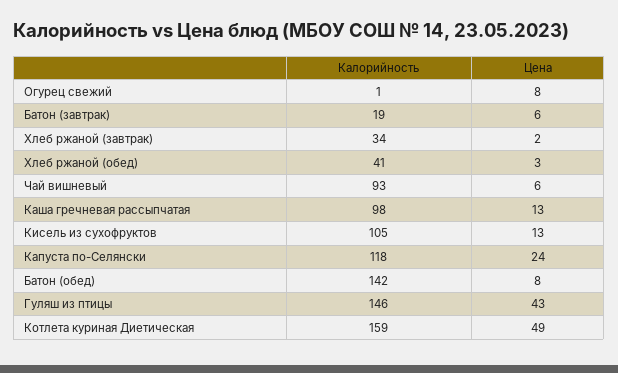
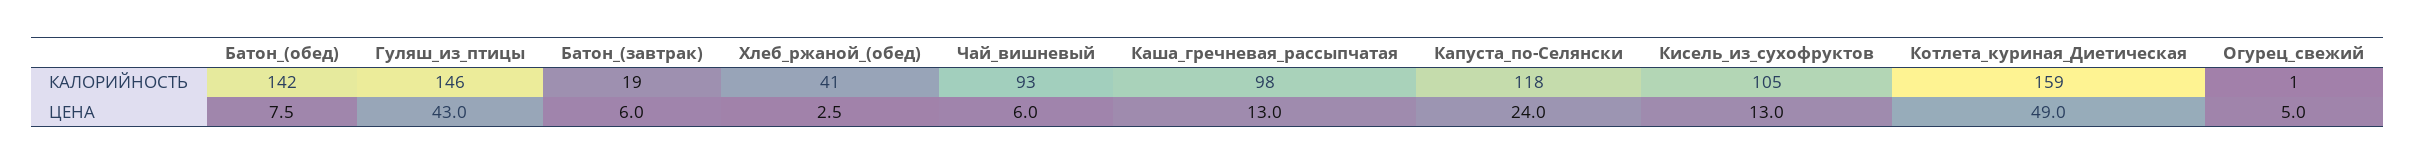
  {
    "Калорийность": {
      "Огурец свежий": 1,
      "Батон (завтрак)": 19,
-     "Хлеб ржаной (завтрак)": 34,
      "Хлеб ржаной (обед)": 41,
      "Чай вишневый": 93,
      "Каша гречневая рассыпчатая": 98,
      "Кисель из сухофруктов": 105,
      "Капуста по-Селянски": 118,
      "Батон (обед)": 142,
      "Гуляш из птицы": 146,
      "Котлета куриная Диетическая": 159
    },
    "Цена": {
-     "Огурец свежий": 8,
+     "Огурец свежий": 5,
      "Батон (завтрак)": 6,
-     "Хлеб ржаной (завтрак)": 2,
      "Хлеб ржаной (обед)": 2.5,
      "Чай вишневый": 6,
      "Каша гречневая рассыпчатая": 13,
      "Кисель из сухофруктов": 13,
      "Капуста по-Селянски": 24,
      "Батон (обед)": 7.5,
      "Гуляш из птицы": 43,
      "Котлета куриная Диетическая": 49
    }
  }

